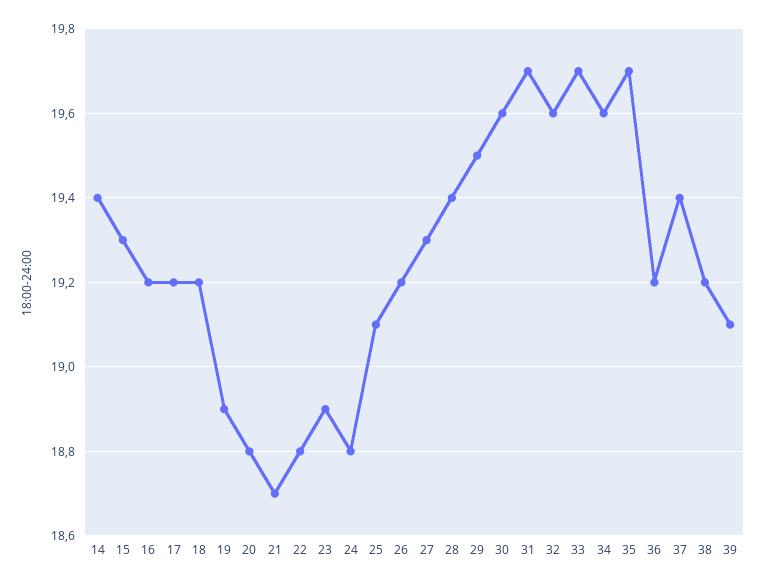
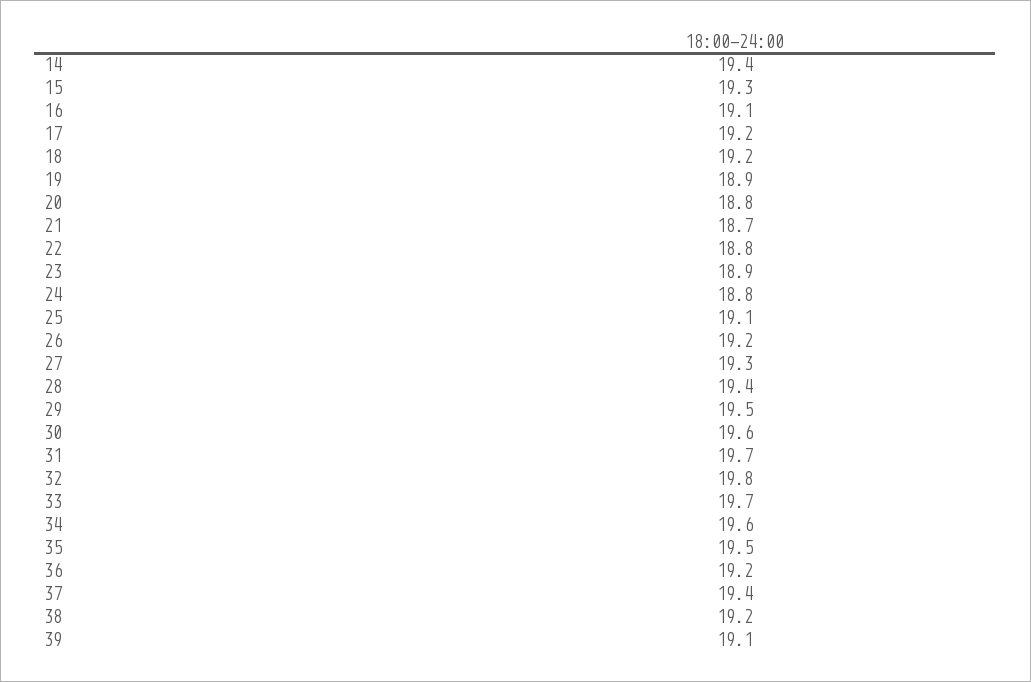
  {
    "14": 19.4,
    "15": 19.3,
-   "16": 19.2,
+   "16": 19.1,
    "17": 19.2,
    "18": 19.2,
    "19": 18.9,
    "20": 18.8,
    "21": 18.7,
    "22": 18.8,
    "23": 18.9,
    "24": 18.8,
    "25": 19.1,
    "26": 19.2,
    "27": 19.3,
    "28": 19.4,
    "29": 19.5,
    "30": 19.6,
    "31": 19.7,
-   "32": 19.6,
+   "32": 19.8,
    "33": 19.7,
    "34": 19.6,
-   "35": 19.7,
+   "35": 19.5,
    "36": 19.2,
    "37": 19.4,
    "38": 19.2,
    "39": 19.1
  }

